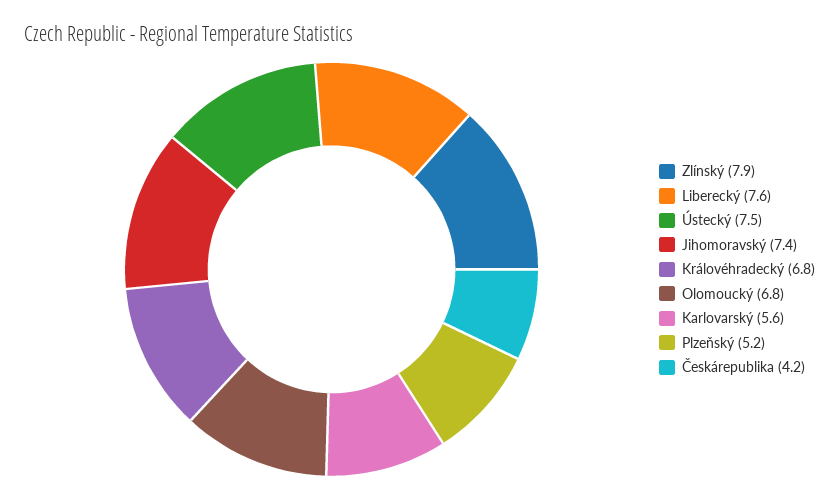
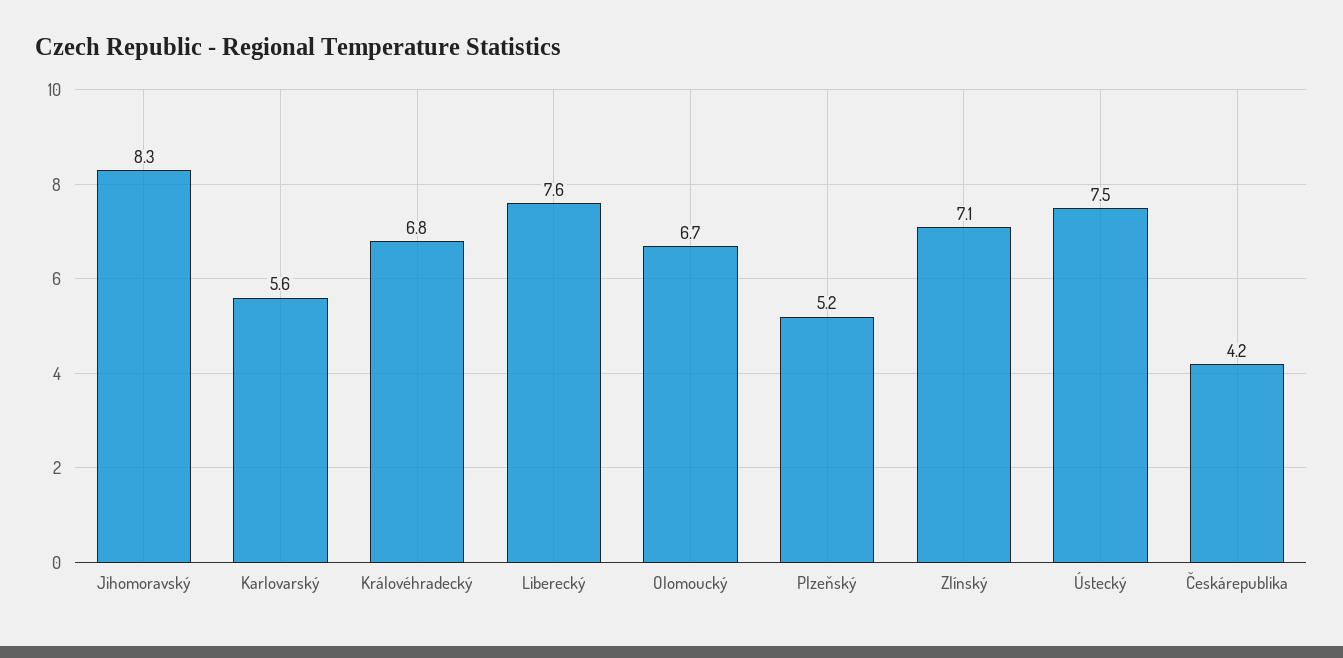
  {
-   "Zlínský": 7.9,
+   "Zlínský": 7.1,
    "Liberecký": 7.6,
    "Ústecký": 7.5,
-   "Jihomoravský": 7.4,
+   "Jihomoravský": 8.3,
    "Královéhradecký": 6.8,
-   "Olomoucký": 6.8,
+   "Olomoucký": 6.7,
    "Karlovarský": 5.6,
    "Plzeňský": 5.2,
    "Českárepublika": 4.2
  }

